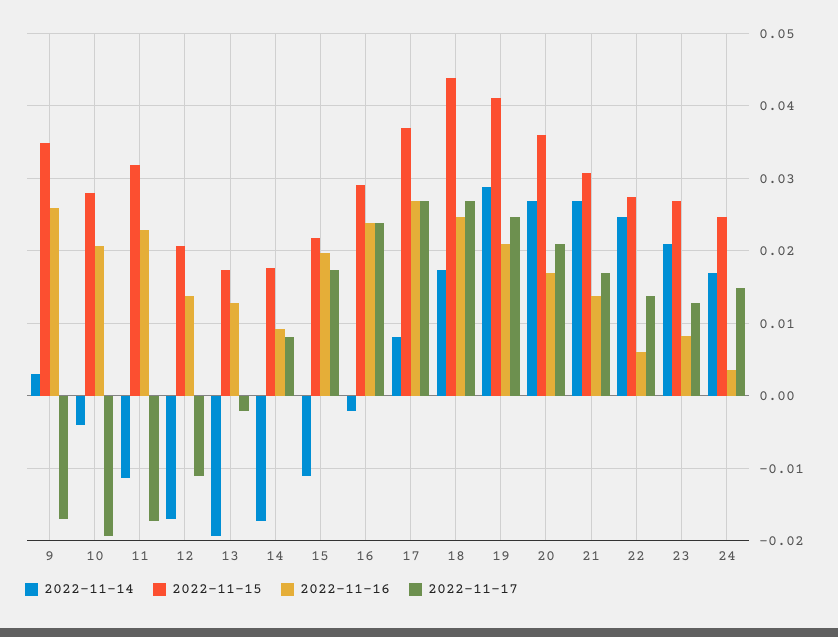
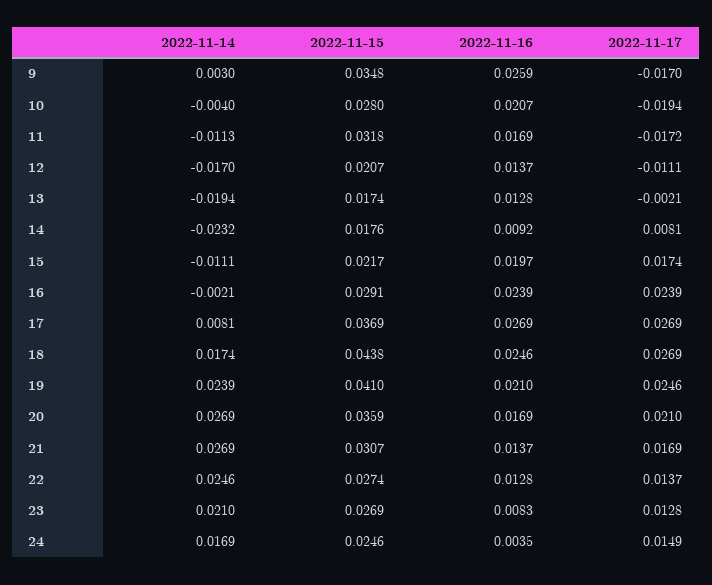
  {
    "2022-11-14": {
      "9": 0.003,
      "10": -0.004,
      "11": -0.0113,
      "12": -0.017,
      "13": -0.0194,
-     "14": -0.017,
+     "14": -0.0232,
      "15": -0.0111,
      "16": -0.0021,
      "17": 0.0081,
      "18": 0.0174,
-     "19": 0.029,
+     "19": 0.0239,
      "20": 0.0269,
      "21": 0.0269,
      "22": 0.0246,
      "23": 0.021,
      "24": 0.0169
    },
    "2022-11-15": {
      "9": 0.0348,
      "10": 0.028,
      "11": 0.0318,
      "12": 0.0207,
      "13": 0.0174,
      "14": 0.0176,
      "15": 0.0217,
      "16": 0.0291,
      "17": 0.0369,
      "18": 0.0438,
      "19": 0.041,
      "20": 0.0359,
      "21": 0.0307,
      "22": 0.0274,
      "23": 0.0269,
      "24": 0.0246
    },
    "2022-11-16": {
      "9": 0.0259,
      "10": 0.0207,
-     "11": 0.023,
+     "11": 0.0169,
      "12": 0.0137,
      "13": 0.0128,
      "14": 0.0092,
      "15": 0.0197,
      "16": 0.0239,
      "17": 0.0269,
      "18": 0.0246,
      "19": 0.021,
      "20": 0.0169,
      "21": 0.0137,
-     "22": 0.006,
+     "22": 0.0128,
      "23": 0.0083,
      "24": 0.0035
    },
    "2022-11-17": {
      "9": -0.017,
      "10": -0.0194,
      "11": -0.0172,
      "12": -0.0111,
      "13": -0.0021,
      "14": 0.0081,
      "15": 0.0174,
      "16": 0.0239,
      "17": 0.0269,
      "18": 0.0269,
      "19": 0.0246,
      "20": 0.021,
      "21": 0.0169,
      "22": 0.0137,
      "23": 0.0128,
      "24": 0.0149
    }
  }

